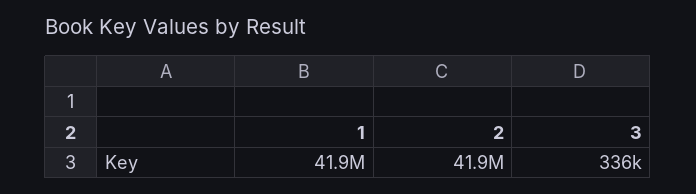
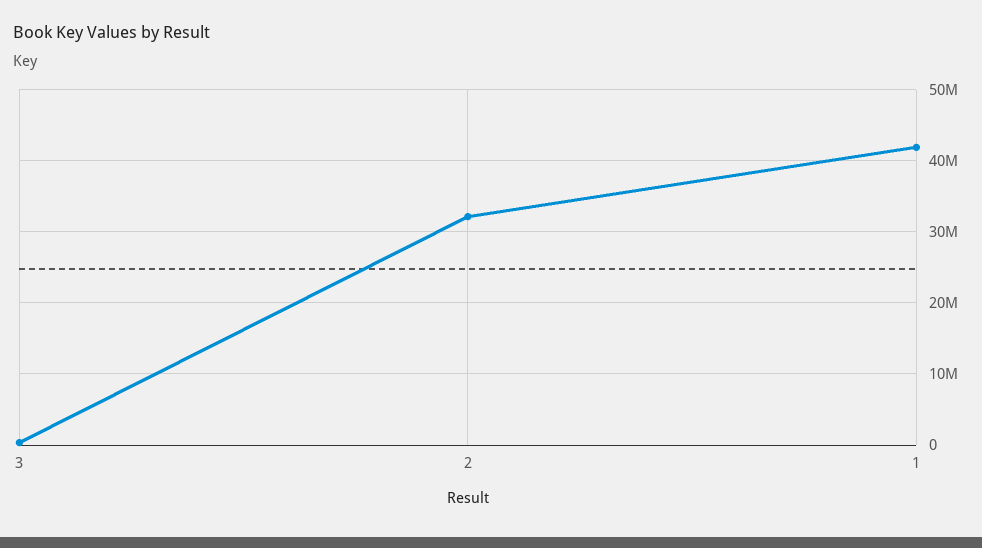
  {
    "1": 41900000,
-   "2": 41900000,
+   "2": 32000000,
    "3": 336000
  }

